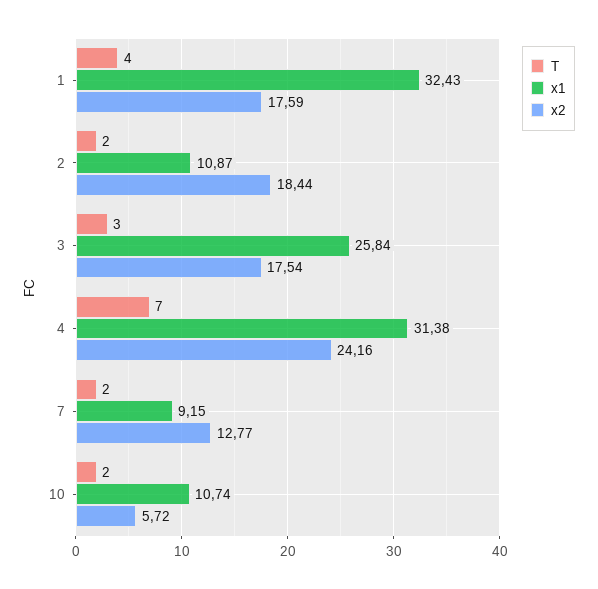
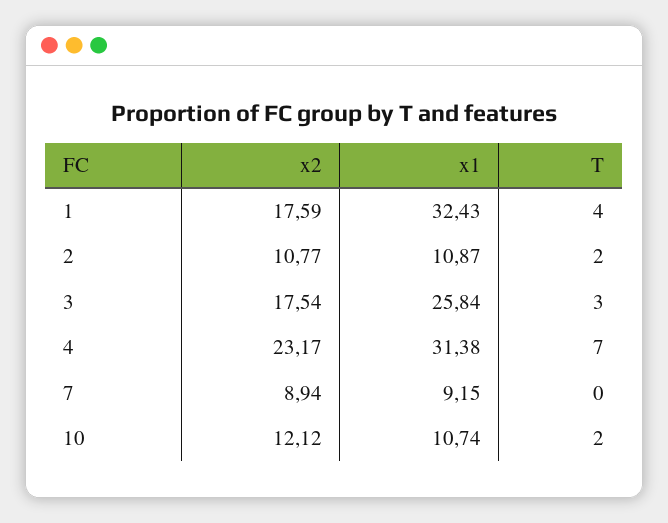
  {
    "T": {
      "1": 4,
      "2": 2,
      "3": 3,
      "4": 7,
-     "7": 2,
+     "7": 0,
      "10": 2
    },
    "x1": {
      "1": 32.43,
      "2": 10.87,
      "3": 25.84,
      "4": 31.38,
      "7": 9.15,
      "10": 10.74
    },
    "x2": {
      "1": 17.59,
-     "2": 18.44,
+     "2": 10.77,
      "3": 17.54,
-     "4": 24.16,
+     "4": 23.17,
-     "7": 12.77,
+     "7": 8.94,
-     "10": 5.72
+     "10": 12.12
    }
  }

